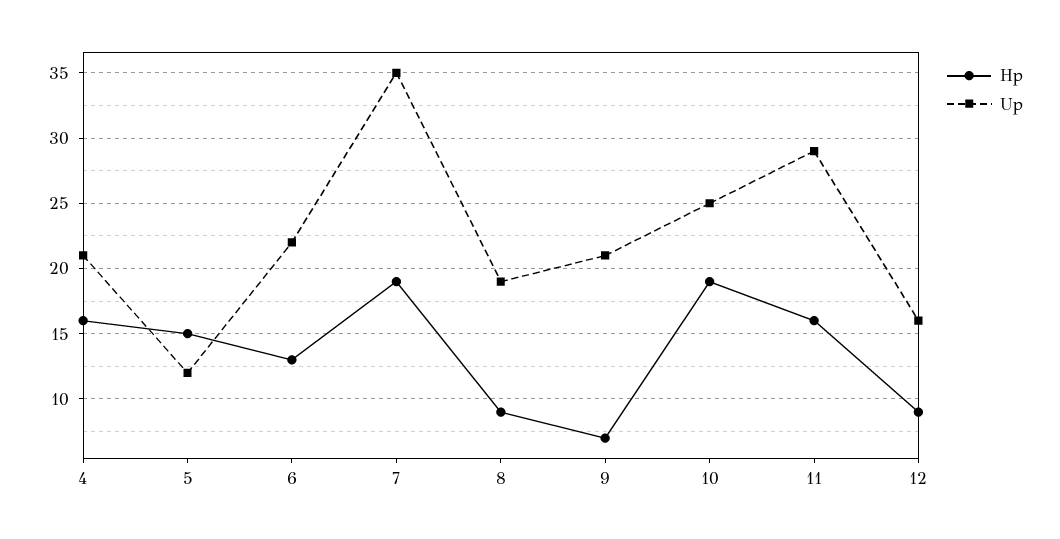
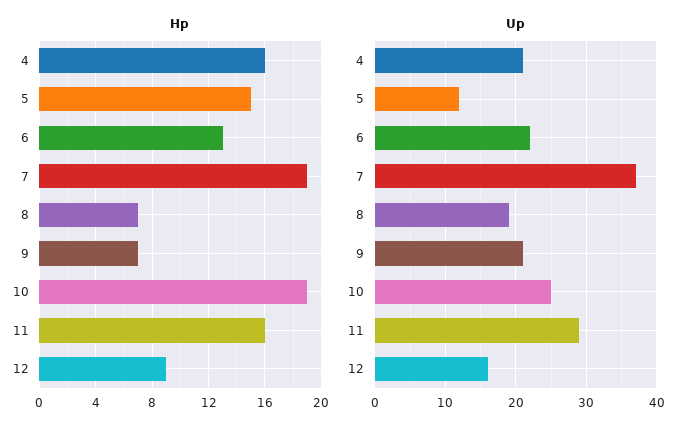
  {
    "Hp": {
      "4": 16,
      "5": 15,
      "6": 13,
      "7": 19,
-     "8": 9,
+     "8": 7,
      "9": 7,
      "10": 19,
      "11": 16,
      "12": 9
    },
    "Up": {
      "4": 21,
      "5": 12,
      "6": 22,
-     "7": 35,
+     "7": 37,
      "8": 19,
      "9": 21,
      "10": 25,
      "11": 29,
      "12": 16
    }
  }

